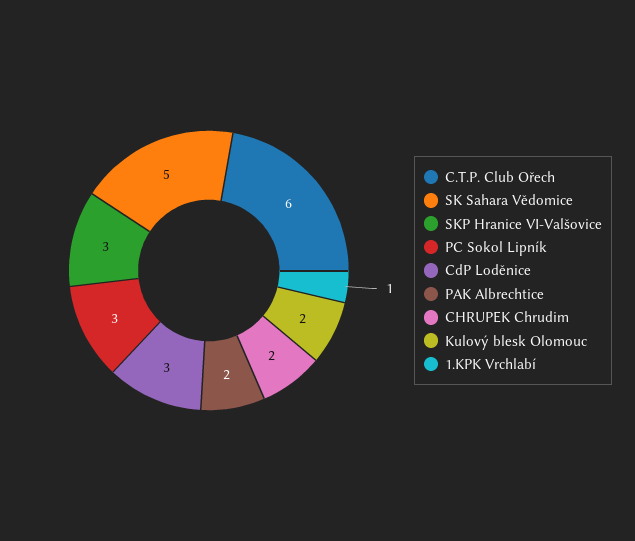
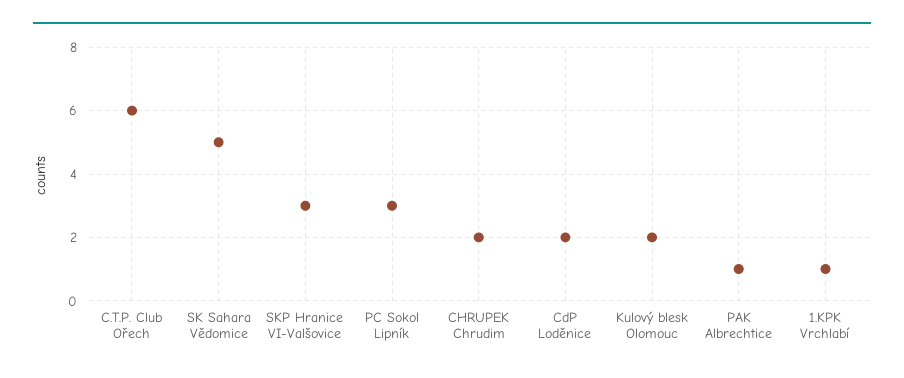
  {
    "C.T.P. Club Ořech": 6,
    "SK Sahara Vědomice": 5,
    "SKP Hranice VI-Valšovice": 3,
    "PC Sokol Lipník": 3,
-   "CdP Loděnice": 3,
+   "CdP Loděnice": 2,
-   "PAK Albrechtice": 2,
+   "PAK Albrechtice": 1,
    "CHRUPEK Chrudim": 2,
    "Kulový blesk Olomouc": 2,
    "1.KPK Vrchlabí": 1
  }

